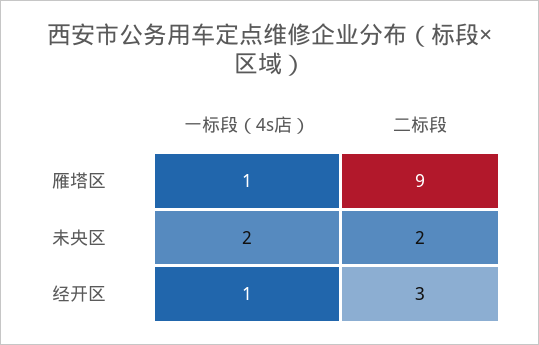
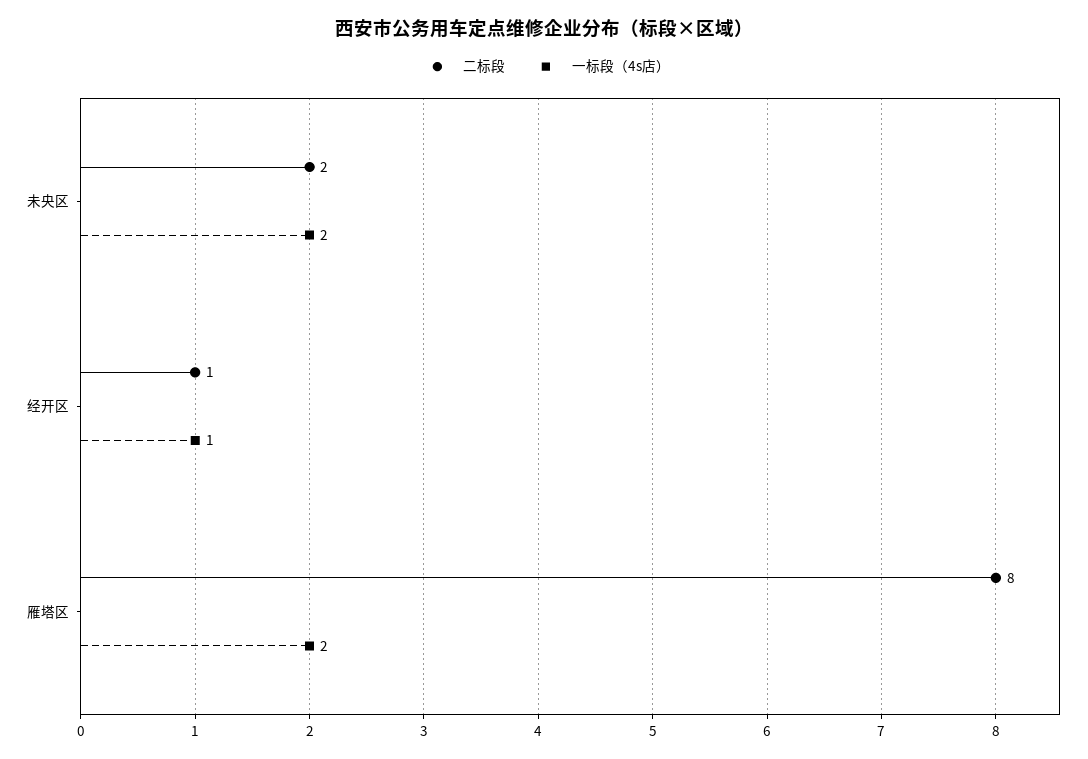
  {
    "一标段（4s店）": {
-     "雁塔区": 1,
+     "雁塔区": 2,
      "未央区": 2,
      "经开区": 1
    },
    "二标段": {
-     "雁塔区": 9,
+     "雁塔区": 8,
      "未央区": 2,
-     "经开区": 3
+     "经开区": 1
    }
  }

